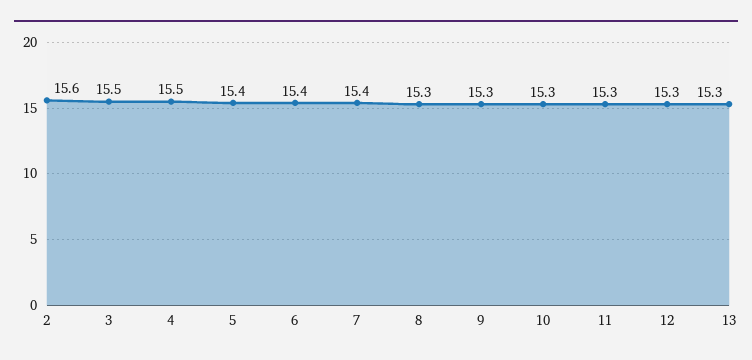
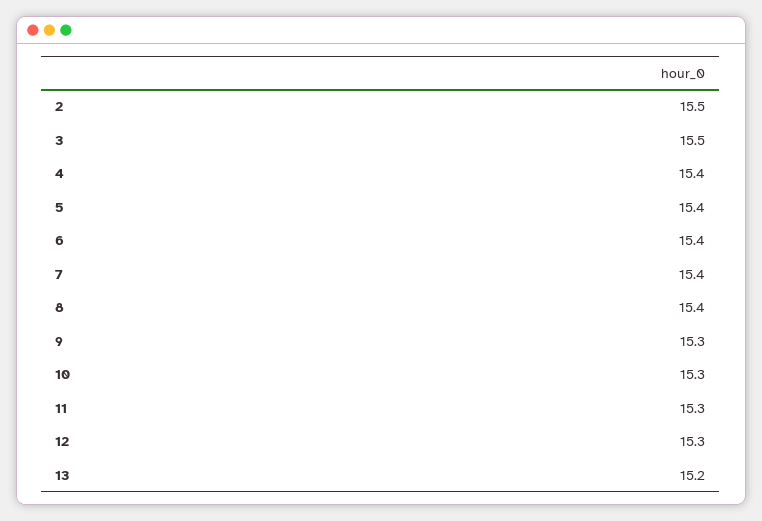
  {
-   "2": 15.6,
+   "2": 15.5,
    "3": 15.5,
-   "4": 15.5,
+   "4": 15.4,
    "5": 15.4,
    "6": 15.4,
    "7": 15.4,
-   "8": 15.3,
+   "8": 15.4,
    "9": 15.3,
    "10": 15.3,
    "11": 15.3,
    "12": 15.3,
-   "13": 15.3
+   "13": 15.2
  }

